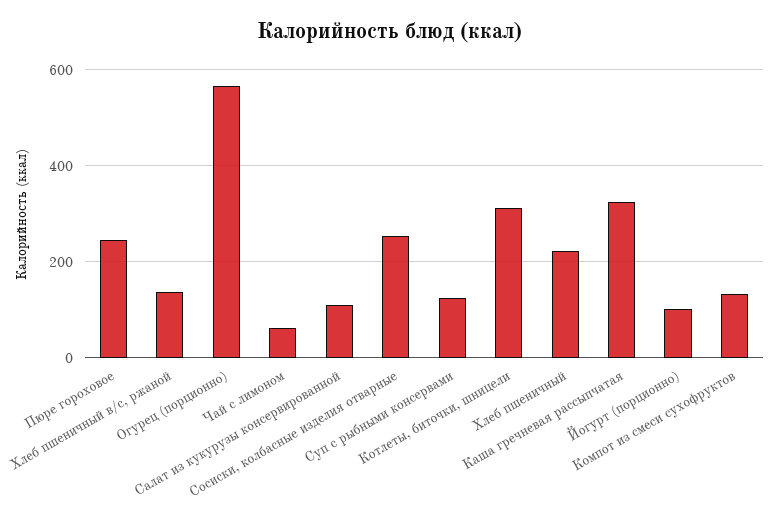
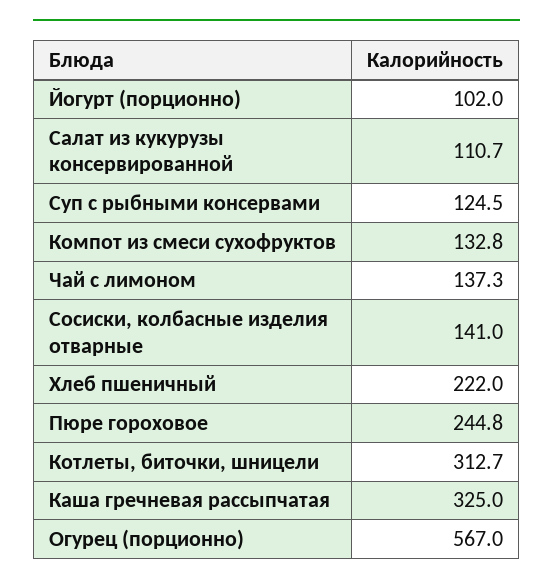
  {
    "Пюре гороховое": 244.8,
-   "Хлеб пшеничный в/с, ржаной": 140,
    "Огурец (порционно)": 567,
-   "Чай с лимоном": 60,
+   "Чай с лимоном": 137.3,
    "Салат из кукурузы консервированной": 110.7,
-   "Сосиски, колбасные изделия отварные": 260,
+   "Сосиски, колбасные изделия отварные": 141,
    "Суп с рыбными консервами": 124.5,
    "Котлеты, биточки, шницели": 312.7,
    "Хлеб пшеничный": 222,
    "Каша гречневая рассыпчатая": 325,
    "Йогурт (порционно)": 102,
    "Компот из смеси сухофруктов": 132.8
  }

